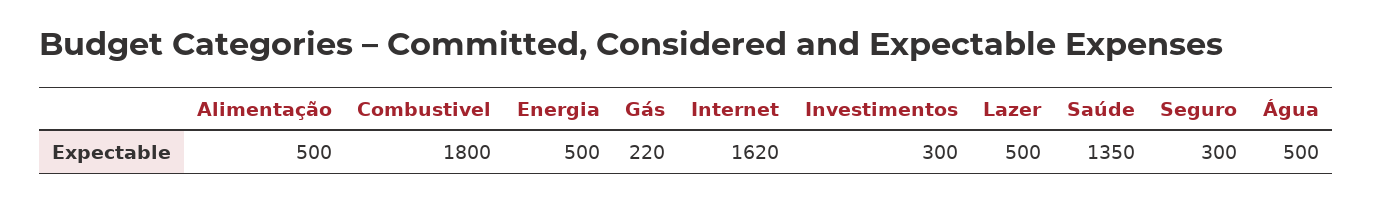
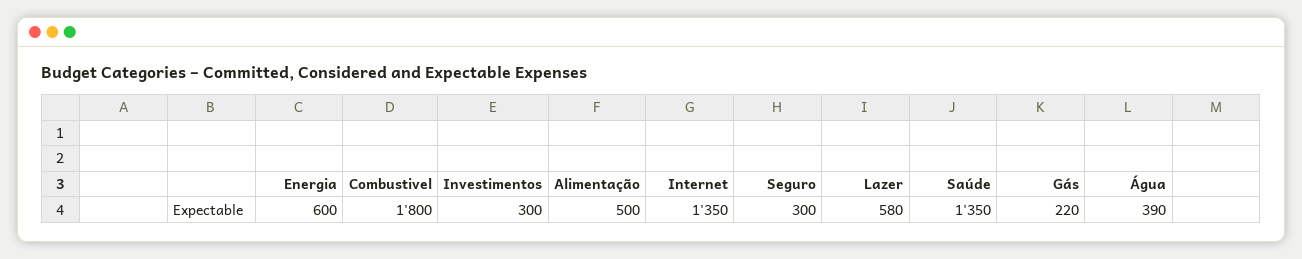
  {
    "Alimentação": 500,
    "Combustivel": 1800,
-   "Energia": 500,
+   "Energia": 600,
    "Gás": 220,
-   "Internet": 1620,
+   "Internet": 1350,
    "Investimentos": 300,
-   "Lazer": 500,
+   "Lazer": 580,
    "Saúde": 1350,
    "Seguro": 300,
-   "Água": 500
+   "Água": 390
  }

